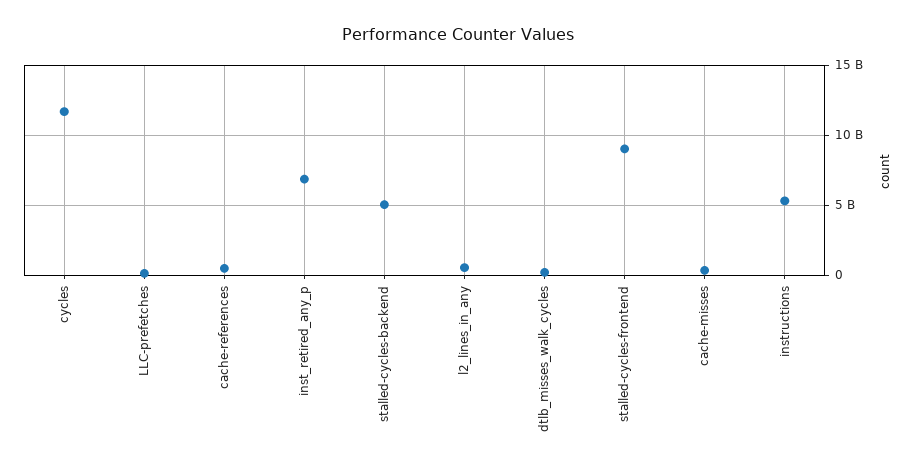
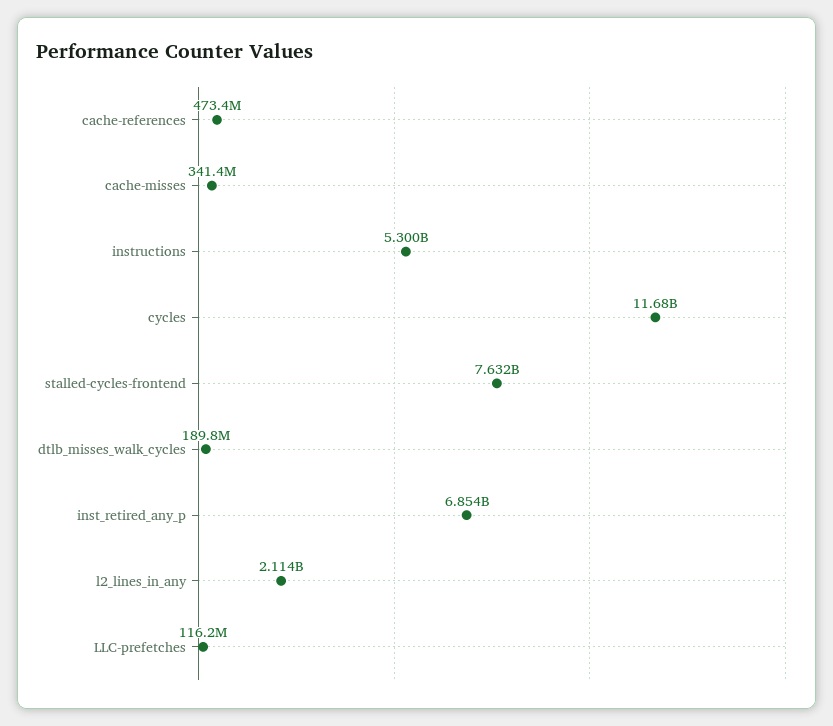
  {
    "cycles": 11680000000,
    "LLC-prefetches": 116200000,
    "cache-references": 473400000,
    "inst_retired_any_p": 6854000000,
-   "stalled-cycles-backend": 5000000000,
-   "l2_lines_in_any": 500000000,
+   "l2_lines_in_any": 2114000000,
    "dtlb_misses_walk_cycles": 189800000,
-   "stalled-cycles-frontend": 9000000000,
+   "stalled-cycles-frontend": 7632000000,
    "cache-misses": 341400000,
    "instructions": 5300000000
  }

